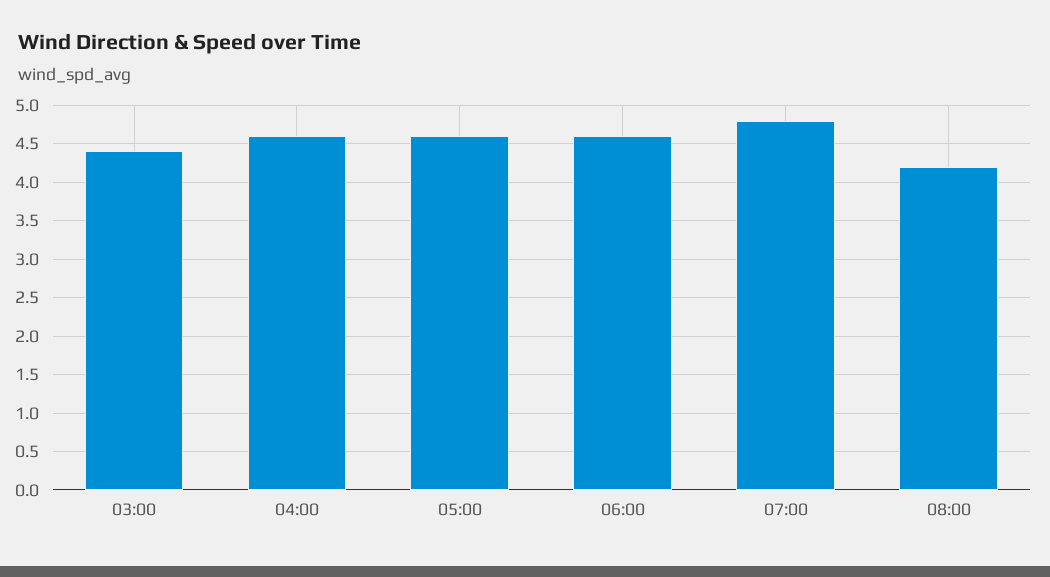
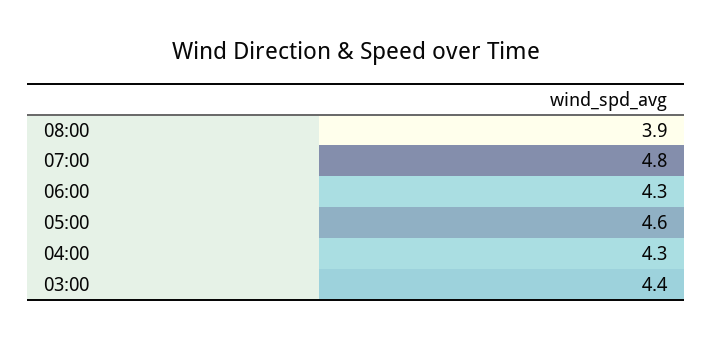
  {
    "03:00": 4.4,
-   "04:00": 4.6,
+   "04:00": 4.3,
    "05:00": 4.6,
-   "06:00": 4.6,
+   "06:00": 4.3,
    "07:00": 4.8,
-   "08:00": 4.2
+   "08:00": 3.9
  }

